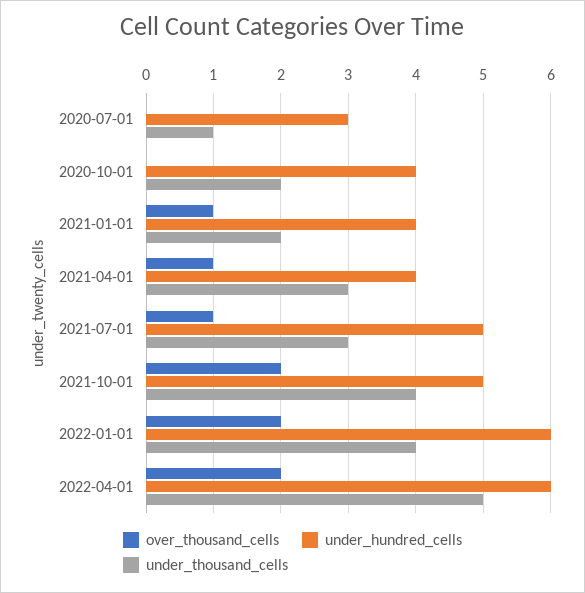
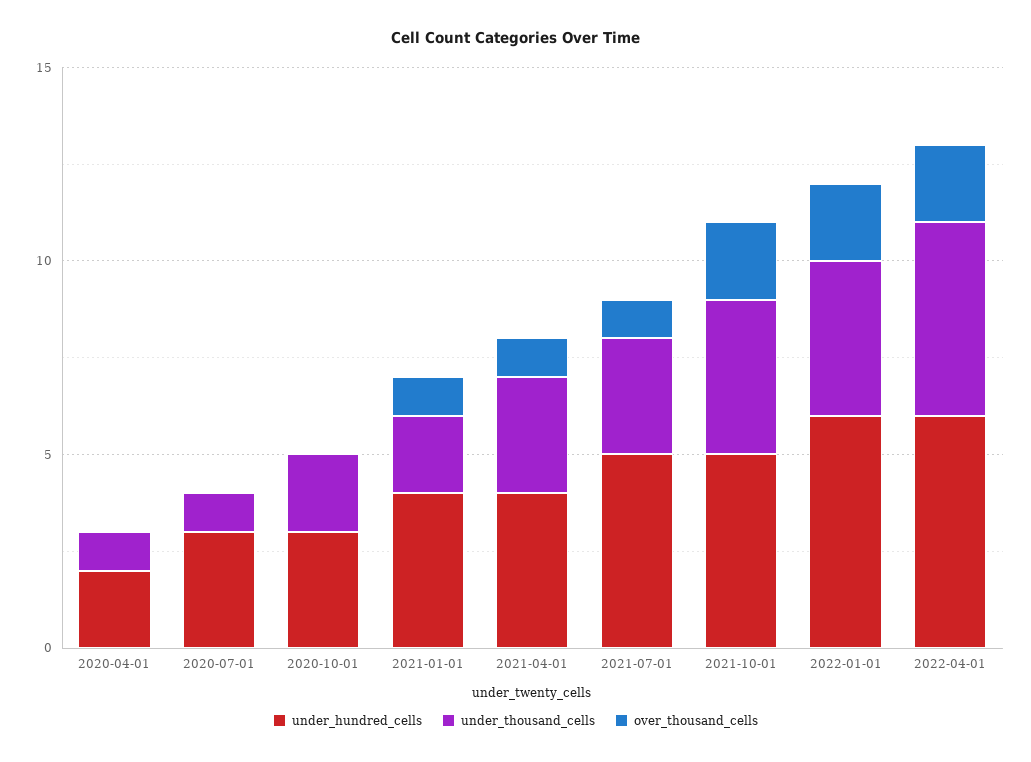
  {
    "over_thousand_cells": {
      "2020-07-01": 0,
      "2020-10-01": 0,
      "2021-01-01": 1,
      "2021-04-01": 1,
      "2021-07-01": 1,
      "2021-10-01": 2,
      "2022-01-01": 2,
-     "2022-04-01": 2
+     "2022-04-01": 2,
+     "2020-04-01": 0
    },
    "under_hundred_cells": {
      "2020-07-01": 3,
-     "2020-10-01": 4,
+     "2020-10-01": 3,
      "2021-01-01": 4,
      "2021-04-01": 4,
      "2021-07-01": 5,
      "2021-10-01": 5,
      "2022-01-01": 6,
-     "2022-04-01": 6
+     "2022-04-01": 6,
+     "2020-04-01": 2
    },
    "under_thousand_cells": {
      "2020-07-01": 1,
      "2020-10-01": 2,
      "2021-01-01": 2,
      "2021-04-01": 3,
      "2021-07-01": 3,
      "2021-10-01": 4,
      "2022-01-01": 4,
-     "2022-04-01": 5
+     "2022-04-01": 5,
+     "2020-04-01": 1
    }
  }

